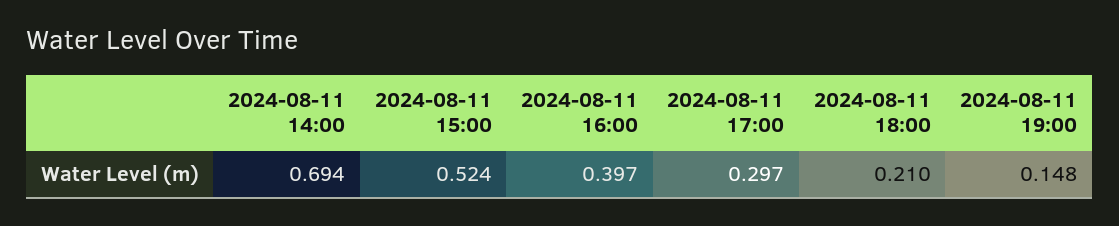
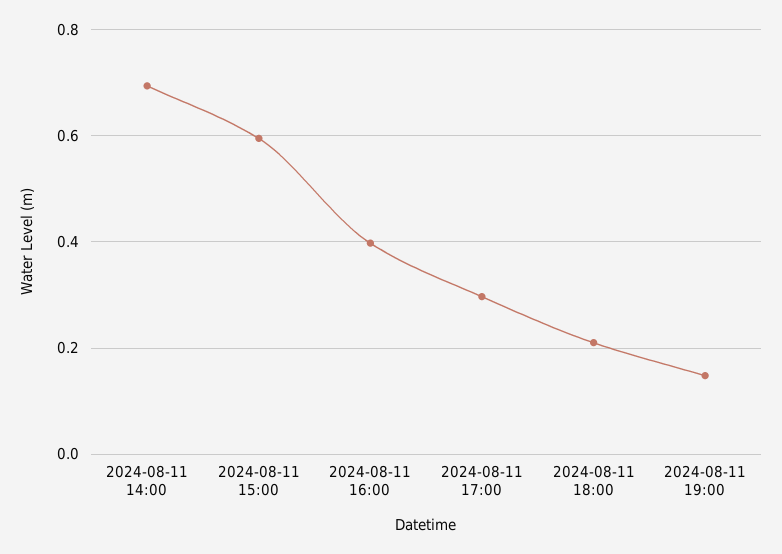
  {
    "2024-08-11 14:00": 0.694,
-   "2024-08-11 15:00": 0.524,
+   "2024-08-11 15:00": 0.6,
    "2024-08-11 16:00": 0.397,
    "2024-08-11 17:00": 0.297,
    "2024-08-11 18:00": 0.21,
    "2024-08-11 19:00": 0.148
  }

